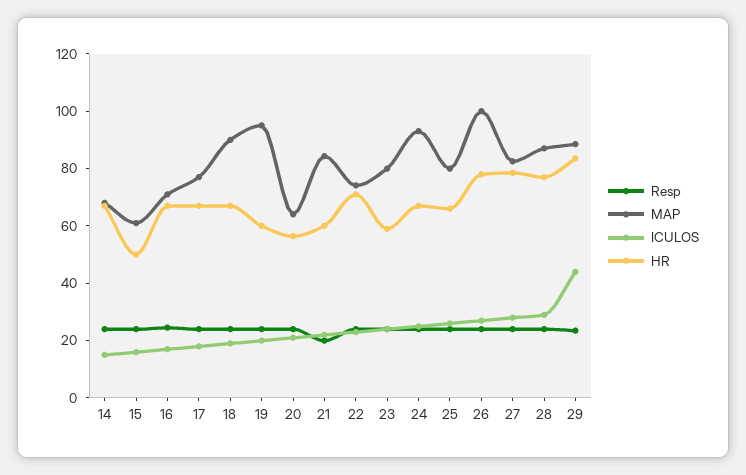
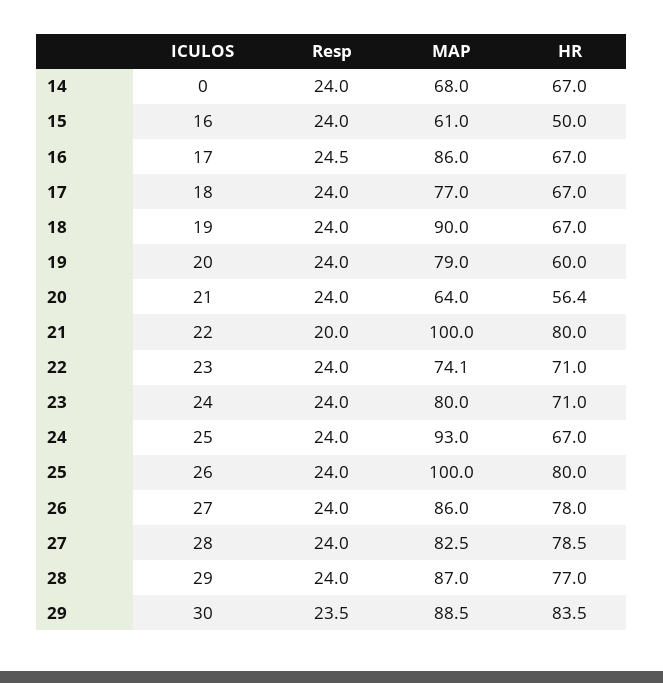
  {
    "Resp": {
      "14": 24,
      "15": 24,
      "16": 24.5,
      "17": 24,
      "18": 24,
      "19": 24,
      "20": 24,
      "21": 20,
      "22": 24,
      "23": 24,
      "24": 24,
      "25": 24,
      "26": 24,
      "27": 24,
      "28": 24,
      "29": 23.5
    },
    "MAP": {
      "14": 68,
      "15": 61,
-     "16": 70,
+     "16": 86,
      "17": 77,
      "18": 90,
-     "19": 95,
+     "19": 79,
      "20": 64,
-     "21": 85,
+     "21": 100,
      "22": 74.1,
      "23": 80,
      "24": 93,
-     "25": 80,
+     "25": 100,
-     "26": 100,
+     "26": 86,
      "27": 82.5,
      "28": 87,
      "29": 88.5
    },
    "ICULOS": {
-     "14": 15,
+     "14": 0,
      "15": 16,
      "16": 17,
      "17": 18,
      "18": 19,
      "19": 20,
      "20": 21,
      "21": 22,
      "22": 23,
      "23": 24,
      "24": 25,
      "25": 26,
      "26": 27,
      "27": 28,
      "28": 29,
-     "29": 45
+     "29": 30
    },
    "HR": {
      "14": 67,
      "15": 50,
      "16": 67,
      "17": 67,
      "18": 67,
      "19": 60,
      "20": 56.4,
-     "21": 60,
+     "21": 80,
      "22": 71,
-     "23": 60,
+     "23": 71,
      "24": 67,
-     "25": 65,
+     "25": 80,
      "26": 78,
      "27": 78.5,
      "28": 77,
      "29": 83.5
    }
  }

